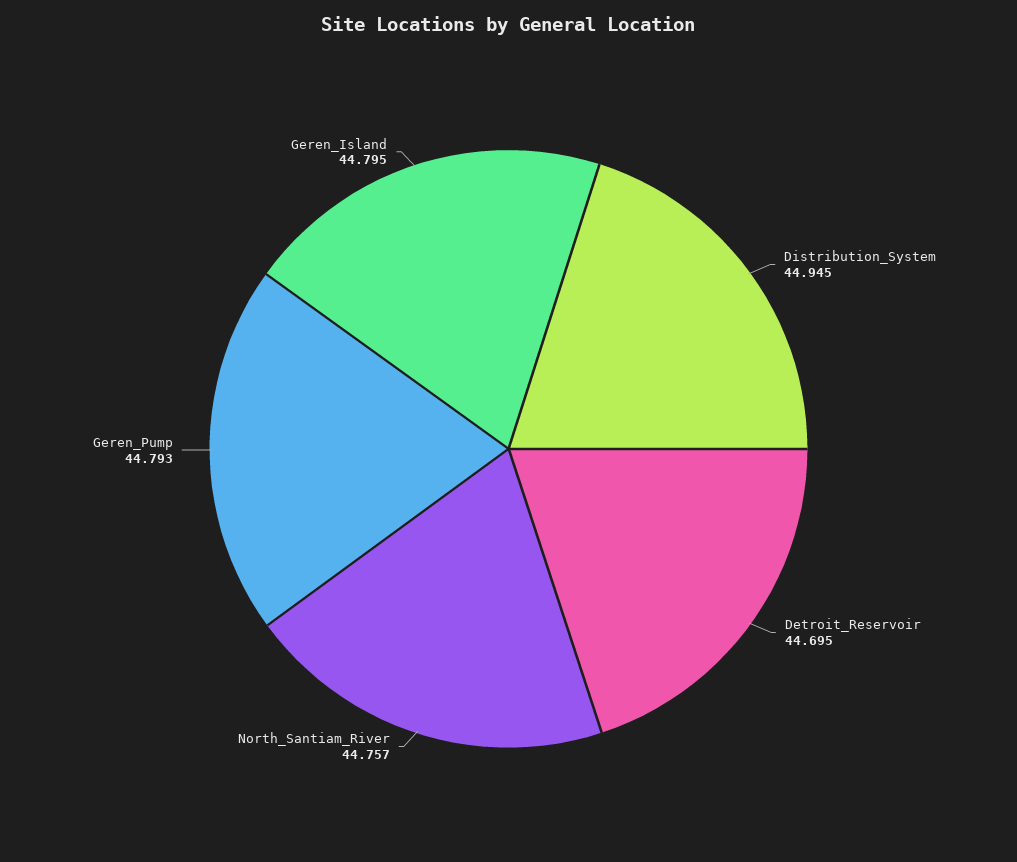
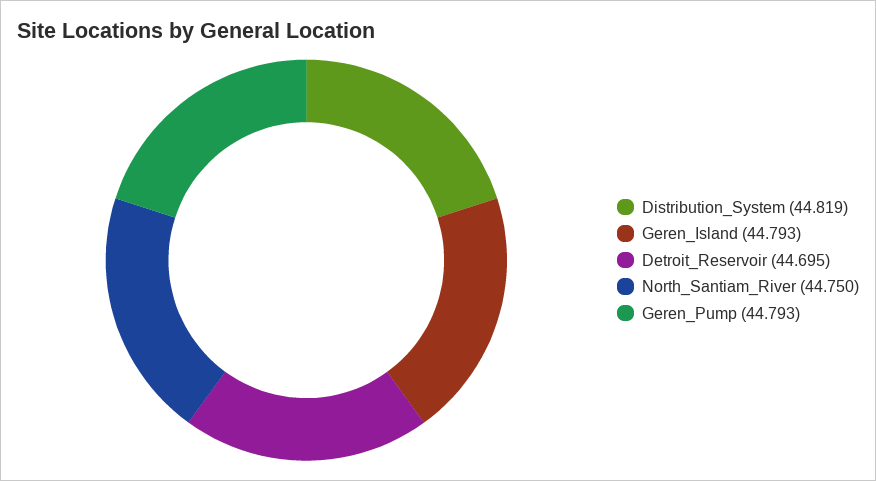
  {
-   "Distribution_System": 44.945,
+   "Distribution_System": 44.819,
    "Detroit_Reservoir": 44.695,
-   "North_Santiam_River": 44.757,
+   "North_Santiam_River": 44.75,
    "Geren_Pump": 44.793,
-   "Geren_Island": 44.795
+   "Geren_Island": 44.793
  }

